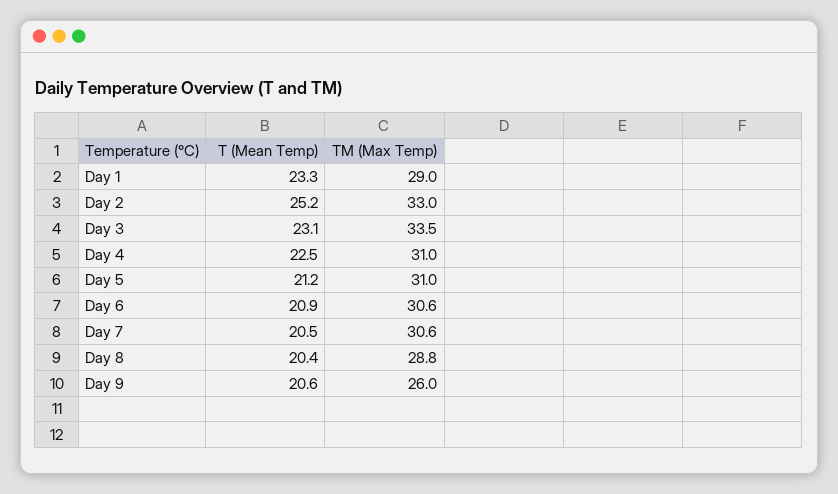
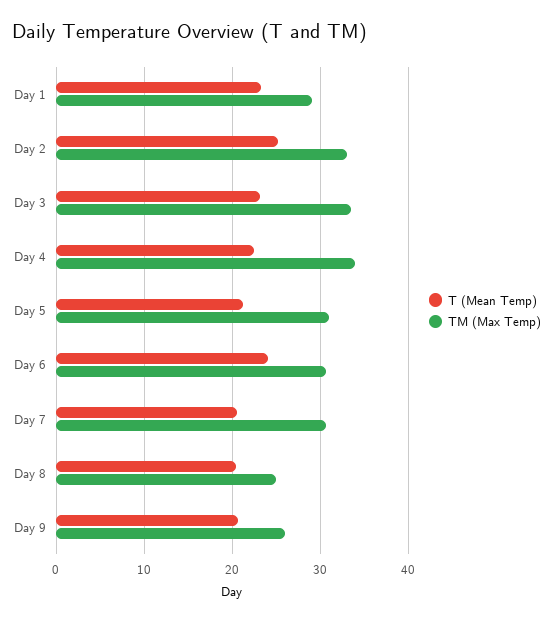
  {
    "T (Mean Temp)": {
      "Day 1": 23.3,
      "Day 2": 25.2,
      "Day 3": 23.1,
      "Day 4": 22.5,
      "Day 5": 21.2,
-     "Day 6": 20.9,
+     "Day 6": 24,
      "Day 7": 20.5,
      "Day 8": 20.4,
      "Day 9": 20.6
    },
    "TM (Max Temp)": {
      "Day 1": 29,
      "Day 2": 33,
      "Day 3": 33.5,
-     "Day 4": 31,
+     "Day 4": 34,
      "Day 5": 31,
      "Day 6": 30.6,
      "Day 7": 30.6,
-     "Day 8": 28.8,
+     "Day 8": 25,
      "Day 9": 26
    }
  }

